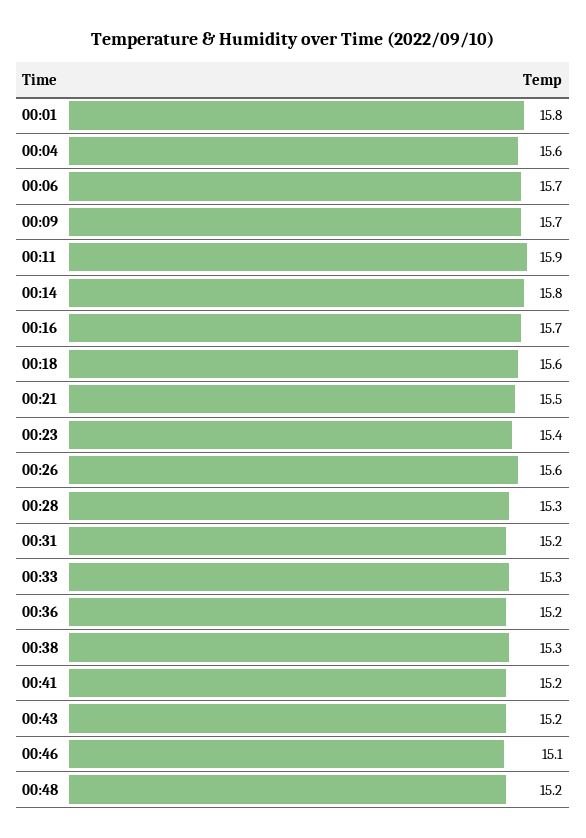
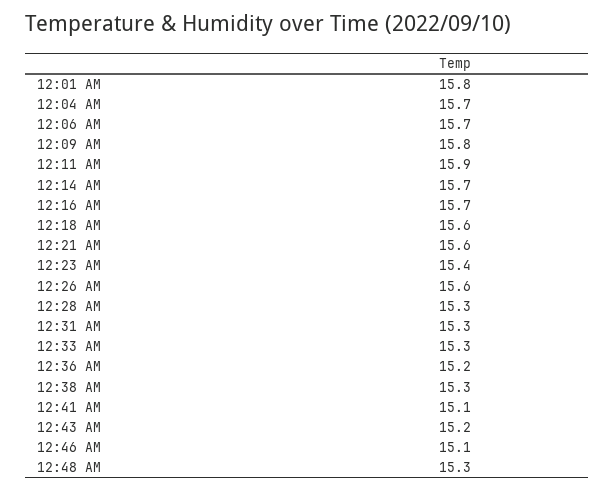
  {
    "00:01": 15.8,
-   "00:04": 15.6,
+   "00:04": 15.7,
    "00:06": 15.7,
-   "00:09": 15.7,
+   "00:09": 15.8,
    "00:11": 15.9,
-   "00:14": 15.8,
+   "00:14": 15.7,
    "00:16": 15.7,
    "00:18": 15.6,
-   "00:21": 15.5,
+   "00:21": 15.6,
    "00:23": 15.4,
    "00:26": 15.6,
    "00:28": 15.3,
-   "00:31": 15.2,
+   "00:31": 15.3,
    "00:33": 15.3,
    "00:36": 15.2,
    "00:38": 15.3,
-   "00:41": 15.2,
+   "00:41": 15.1,
    "00:43": 15.2,
    "00:46": 15.1,
-   "00:48": 15.2
+   "00:48": 15.3
  }

